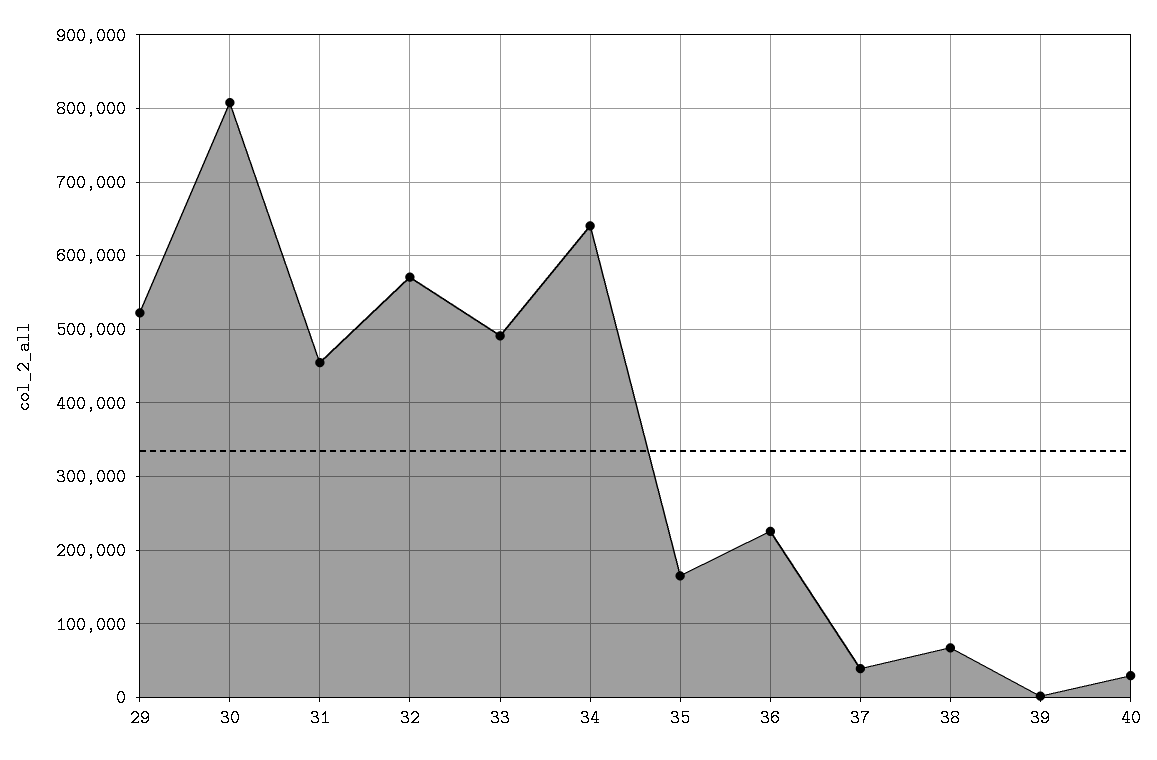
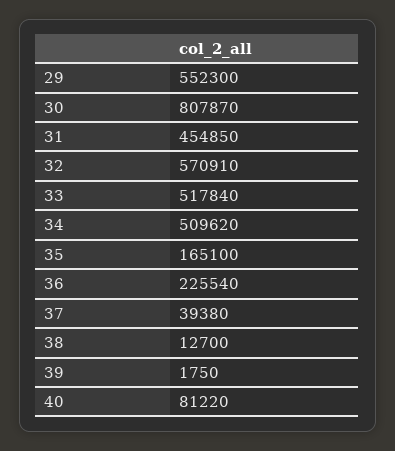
  {
-   "29": 520000,
+   "29": 552300,
    "30": 807870,
    "31": 454850,
    "32": 570910,
-   "33": 490000,
+   "33": 517840,
-   "34": 640000,
+   "34": 509620,
    "35": 165100,
    "36": 225540,
    "37": 39380,
-   "38": 70000,
+   "38": 12700,
    "39": 1750,
-   "40": 30000
+   "40": 81220
  }

